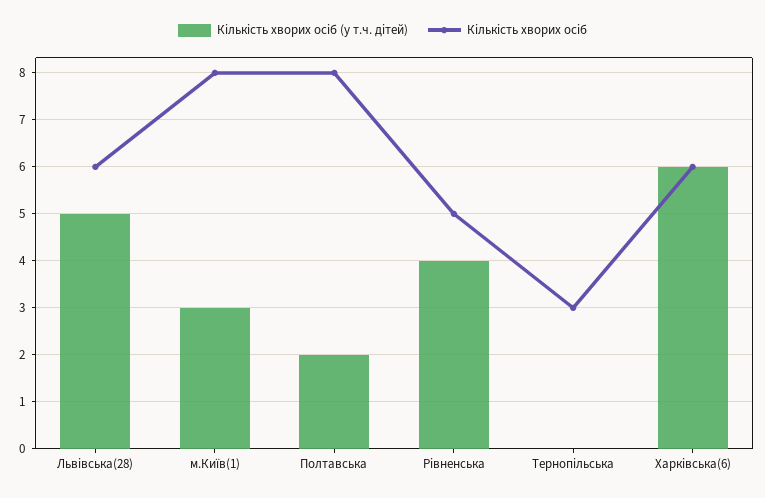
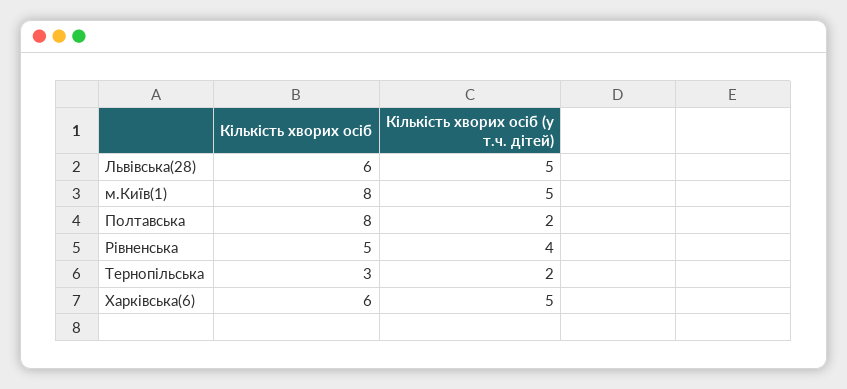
  {
    "Кількість хворих осіб (у т.ч. дітей)": {
      "Львівська(28)": 5,
-     "м.Київ(1)": 3,
+     "м.Київ(1)": 5,
      "Полтавська": 2,
      "Рівненська": 4,
-     "Тернопільська": 0,
+     "Тернопільська": 2,
-     "Харківська(6)": 6
+     "Харківська(6)": 5
    },
    "Кількість хворих осіб": {
      "Львівська(28)": 6,
      "м.Київ(1)": 8,
      "Полтавська": 8,
      "Рівненська": 5,
      "Тернопільська": 3,
      "Харківська(6)": 6
    }
  }

